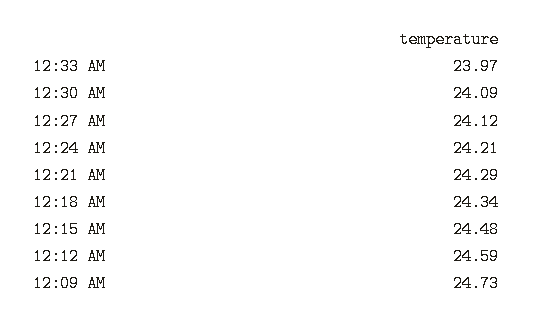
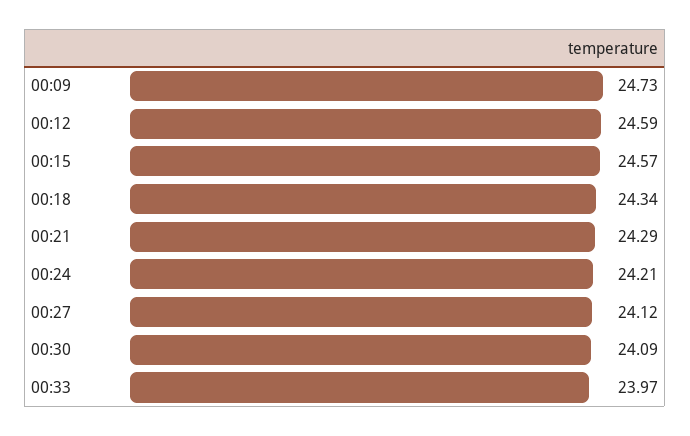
  {
    "12:33 AM": 23.97,
    "12:30 AM": 24.09,
    "12:27 AM": 24.12,
    "12:24 AM": 24.21,
    "12:21 AM": 24.29,
    "12:18 AM": 24.34,
-   "12:15 AM": 24.48,
+   "12:15 AM": 24.57,
    "12:12 AM": 24.59,
    "12:09 AM": 24.73
  }

